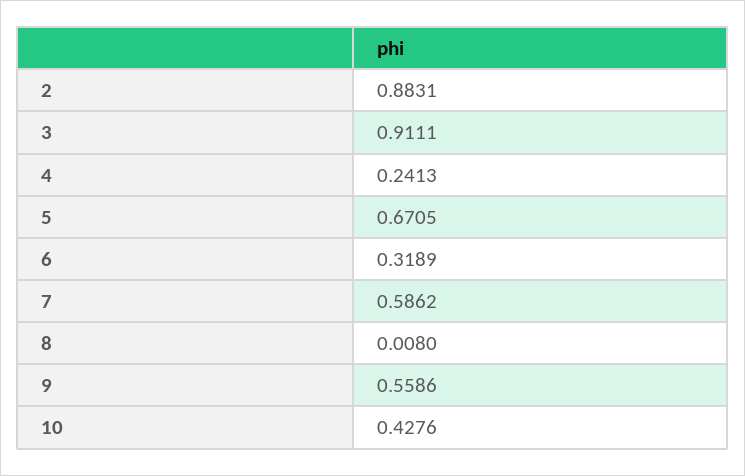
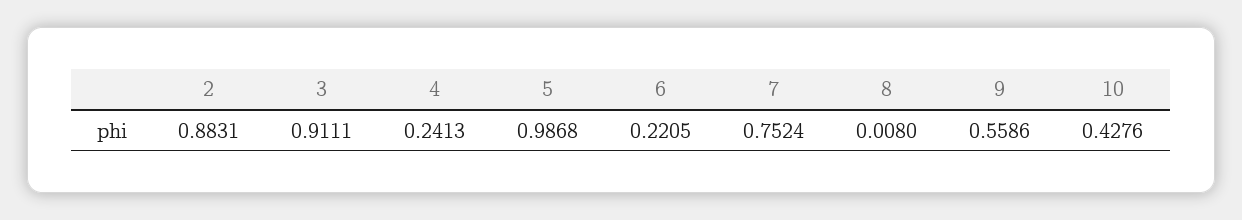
  {
    "2": 0.8831,
    "3": 0.9111,
    "4": 0.2413,
-   "5": 0.6705,
+   "5": 0.9868,
-   "6": 0.3189,
+   "6": 0.2205,
-   "7": 0.5862,
+   "7": 0.7524,
    "8": 0.008,
    "9": 0.5586,
    "10": 0.4276
  }

